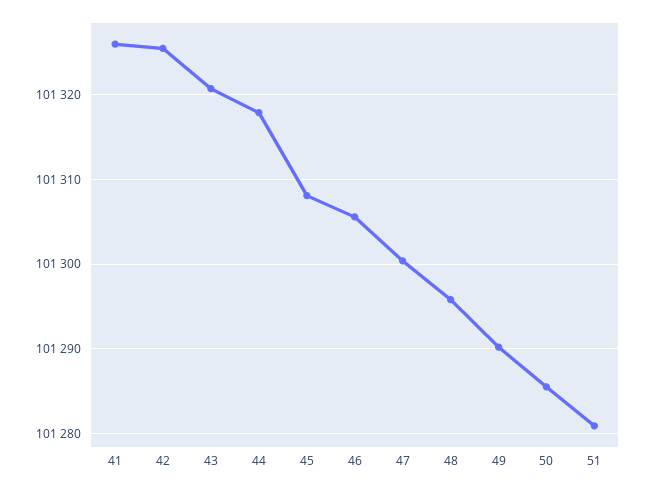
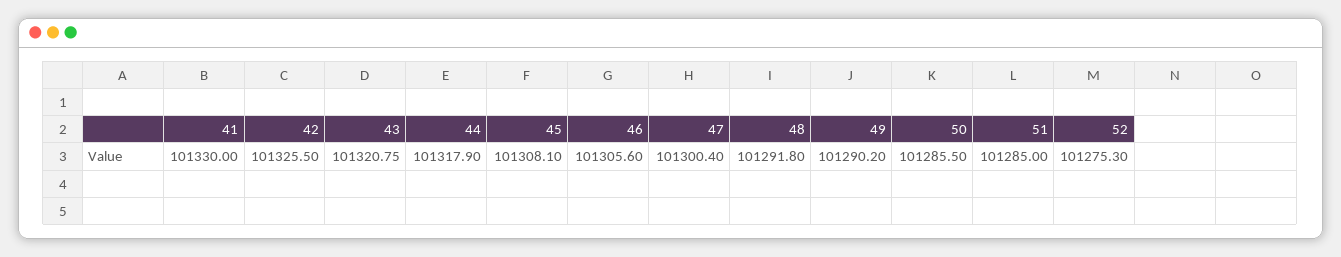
  {
-   "41": 101326,
+   "41": 101330,
    "42": 101325.5,
    "43": 101320.75,
    "44": 101317.9,
    "45": 101308.1,
    "46": 101305.6,
    "47": 101300.4,
-   "48": 101296,
+   "48": 101291.8,
    "49": 101290.2,
    "50": 101285.5,
-   "51": 101281
+   "51": 101285,
+   "52": 101275.3
  }

